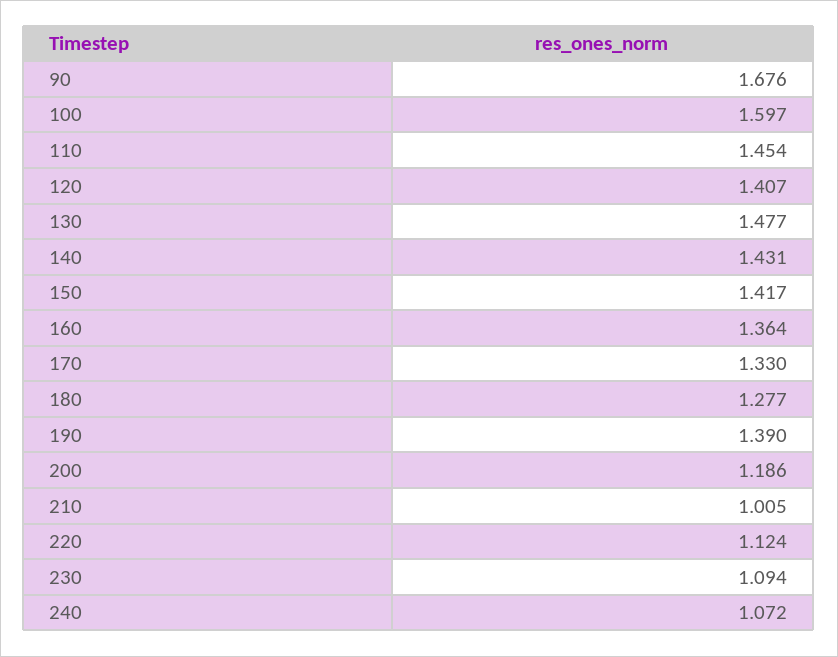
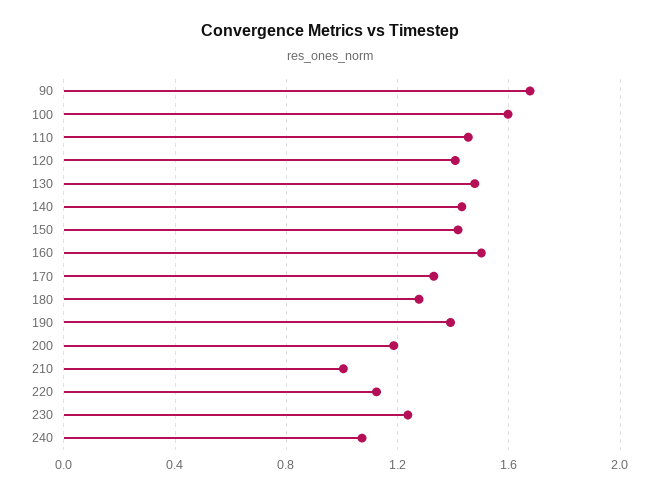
  {
    "90": 1.676,
    "100": 1.597,
    "110": 1.454,
    "120": 1.407,
    "130": 1.477,
    "140": 1.431,
    "150": 1.417,
-   "160": 1.364,
+   "160": 1.5,
    "170": 1.33,
    "180": 1.277,
    "190": 1.39,
    "200": 1.186,
    "210": 1.005,
    "220": 1.124,
-   "230": 1.094,
+   "230": 1.25,
    "240": 1.072
  }

